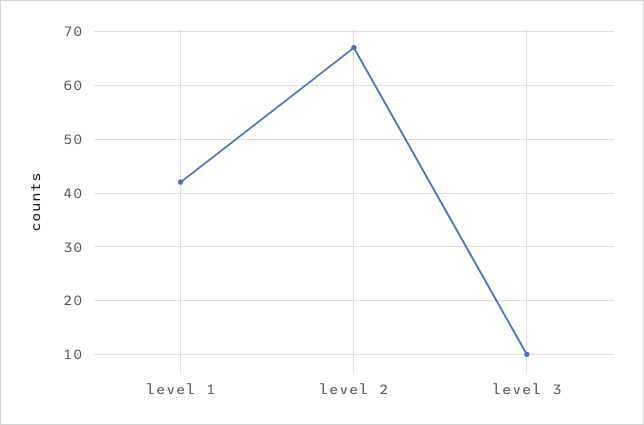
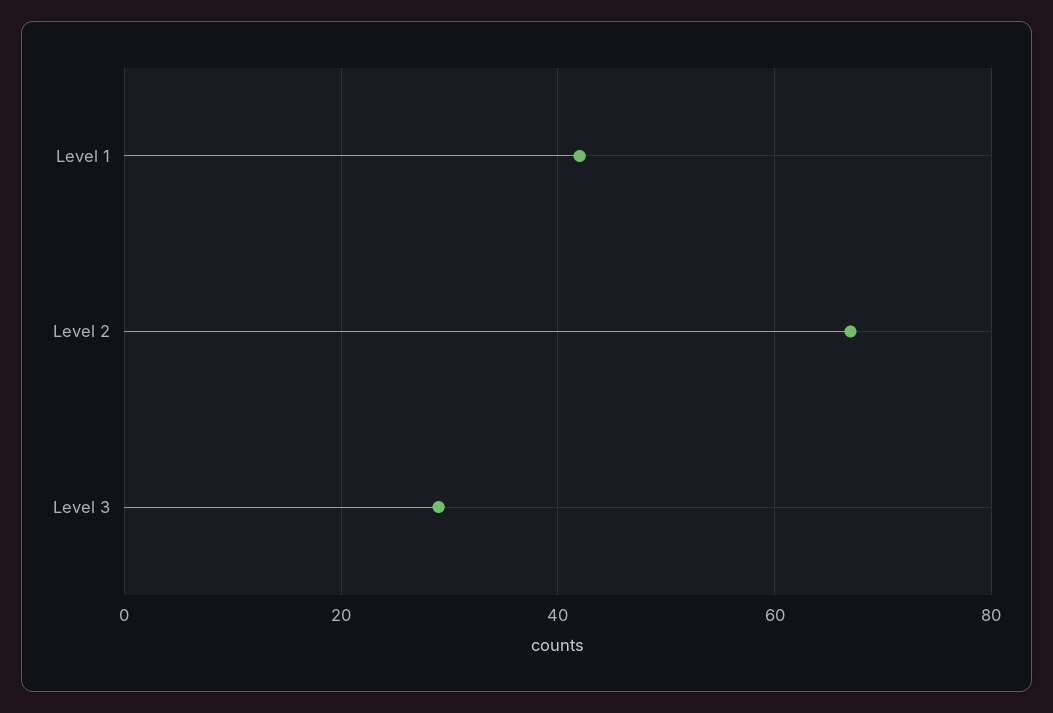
  {
    "level 1": 40,
    "level 2": 65,
-   "level 3": 10
+   "level 3": 30
  }

